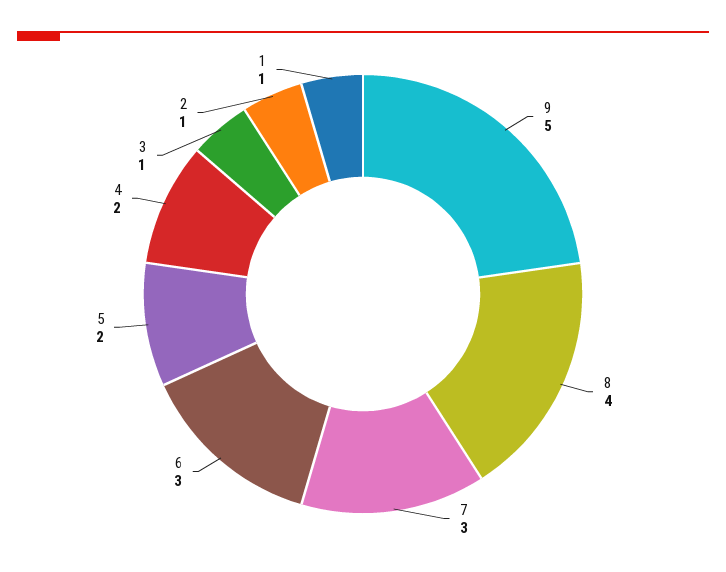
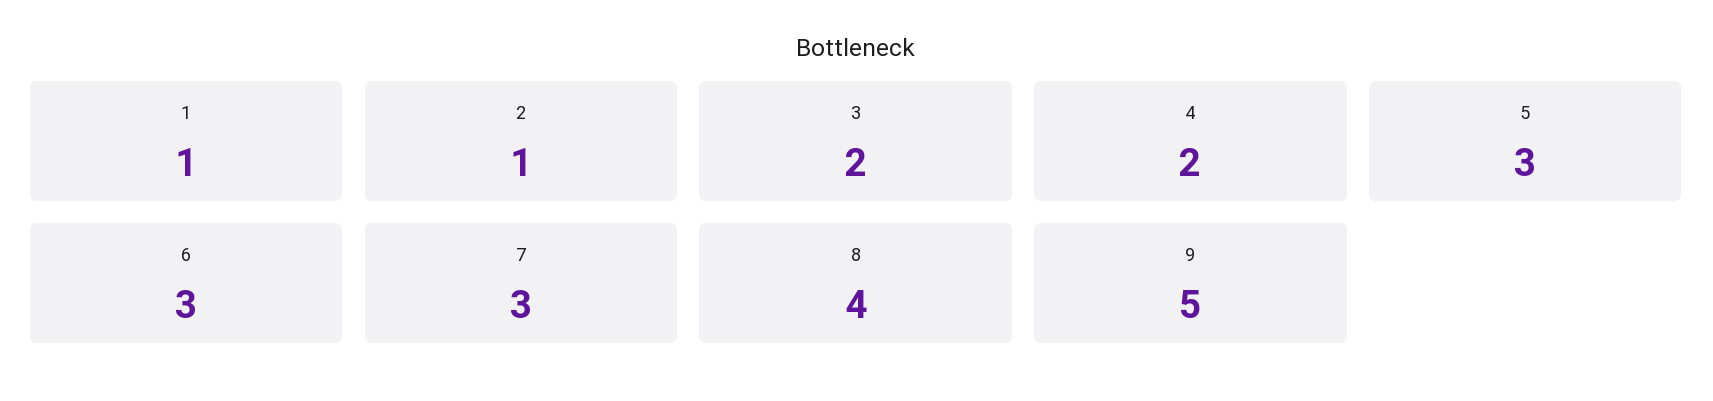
  {
    "9": 5,
    "8": 4,
    "7": 3,
    "6": 3,
-   "5": 2,
+   "5": 3,
    "4": 2,
-   "3": 1,
+   "3": 2,
    "2": 1,
    "1": 1
  }

